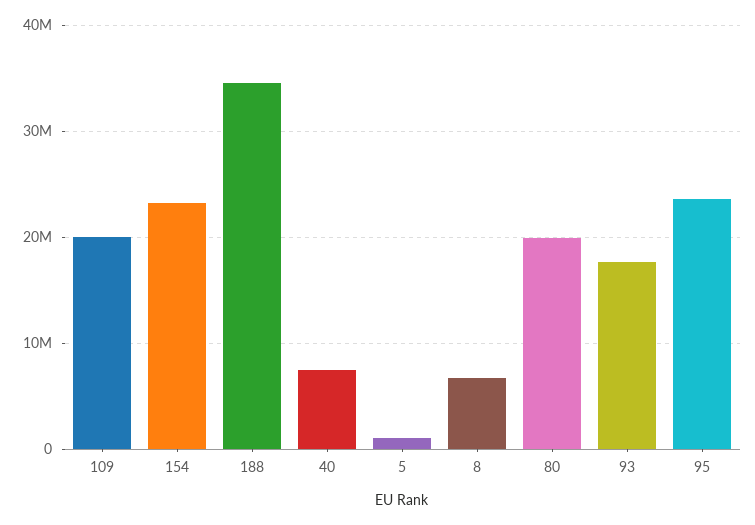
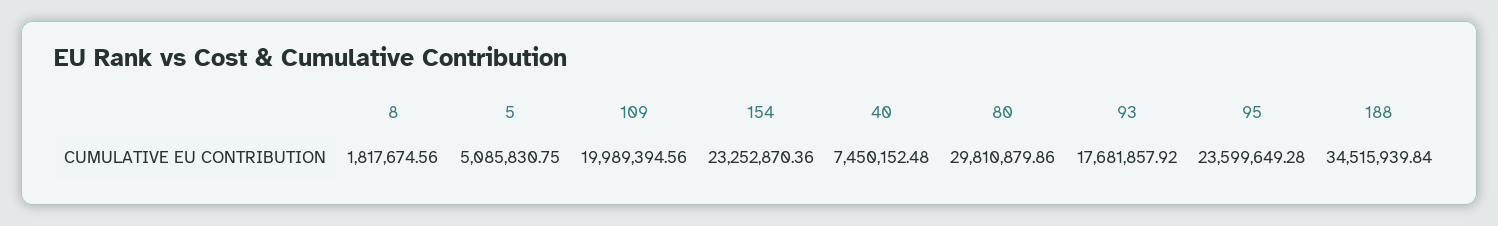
  {
    "109": 19989394.56,
    "154": 23252870.36,
    "188": 34515939.84,
    "40": 7450152.48,
-   "5": 1000000,
+   "5": 5085830.75,
-   "8": 7000000,
+   "8": 1817674.56,
-   "80": 20000000,
+   "80": 29810879.86,
    "93": 17681857.92,
    "95": 23599649.28
  }

